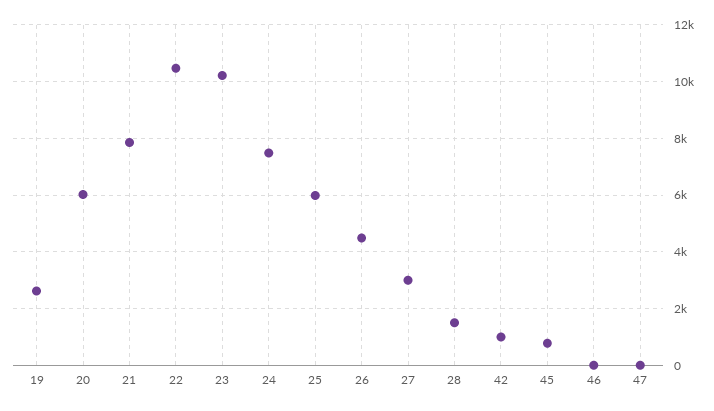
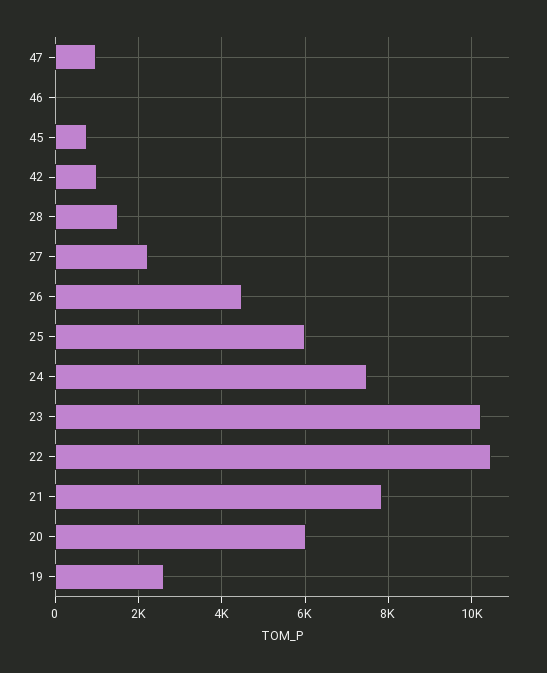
  {
    "19": 2600,
    "20": 6000,
    "21": 7800,
    "22": 10400,
    "23": 10200,
    "24": 7400,
    "25": 6000,
    "26": 4400,
-   "27": 3000,
+   "27": 2200,
    "28": 1400,
    "42": 1000,
    "45": 800,
    "46": 0,
-   "47": 0
+   "47": 1000
  }

